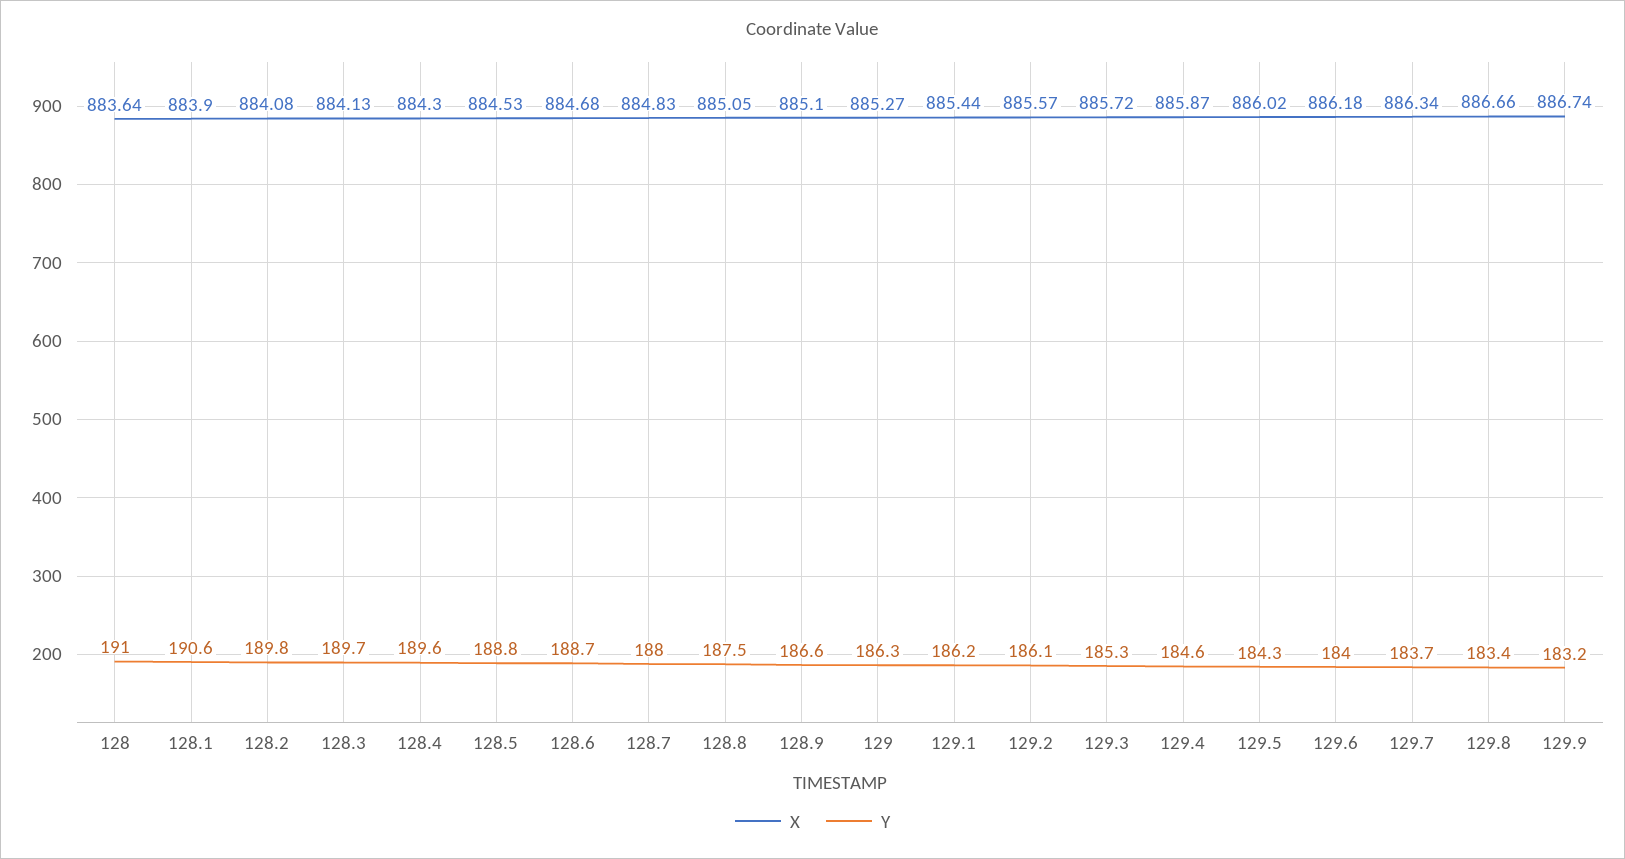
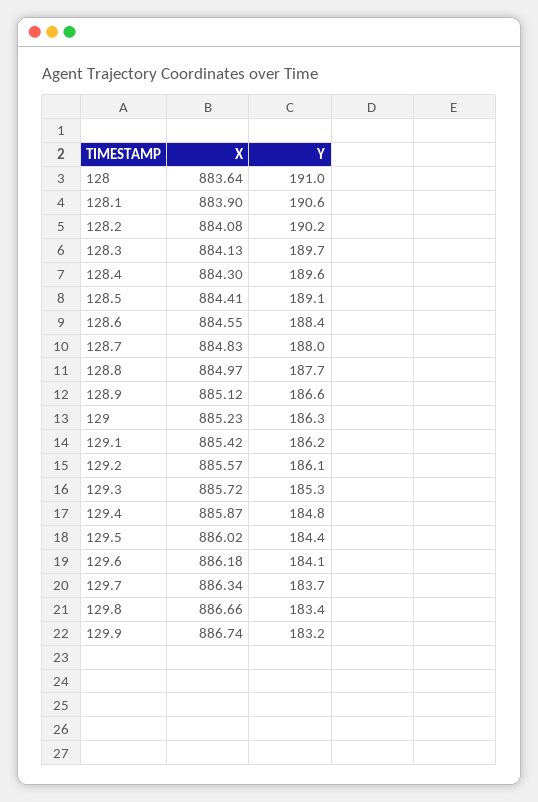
  {
    "X": {
      "128": 883.64,
      "128.1": 883.9,
      "128.2": 884.08,
      "128.3": 884.13,
      "128.4": 884.3,
-     "128.5": 884.53,
+     "128.5": 884.41,
-     "128.6": 884.68,
+     "128.6": 884.55,
      "128.7": 884.83,
-     "128.8": 885.05,
+     "128.8": 884.97,
-     "128.9": 885.1,
+     "128.9": 885.12,
-     "129": 885.27,
+     "129": 885.23,
-     "129.1": 885.44,
+     "129.1": 885.42,
      "129.2": 885.57,
      "129.3": 885.72,
      "129.4": 885.87,
      "129.5": 886.02,
      "129.6": 886.18,
      "129.7": 886.34,
      "129.8": 886.66,
      "129.9": 886.74
    },
    "Y": {
      "128": 191,
      "128.1": 190.6,
-     "128.2": 189.8,
+     "128.2": 190.2,
      "128.3": 189.7,
      "128.4": 189.6,
-     "128.5": 188.8,
+     "128.5": 189.1,
-     "128.6": 188.7,
+     "128.6": 188.4,
      "128.7": 188,
-     "128.8": 187.5,
+     "128.8": 187.7,
      "128.9": 186.6,
      "129": 186.3,
      "129.1": 186.2,
      "129.2": 186.1,
      "129.3": 185.3,
-     "129.4": 184.6,
+     "129.4": 184.8,
-     "129.5": 184.3,
+     "129.5": 184.4,
-     "129.6": 184,
+     "129.6": 184.1,
      "129.7": 183.7,
      "129.8": 183.4,
      "129.9": 183.2
    }
  }

